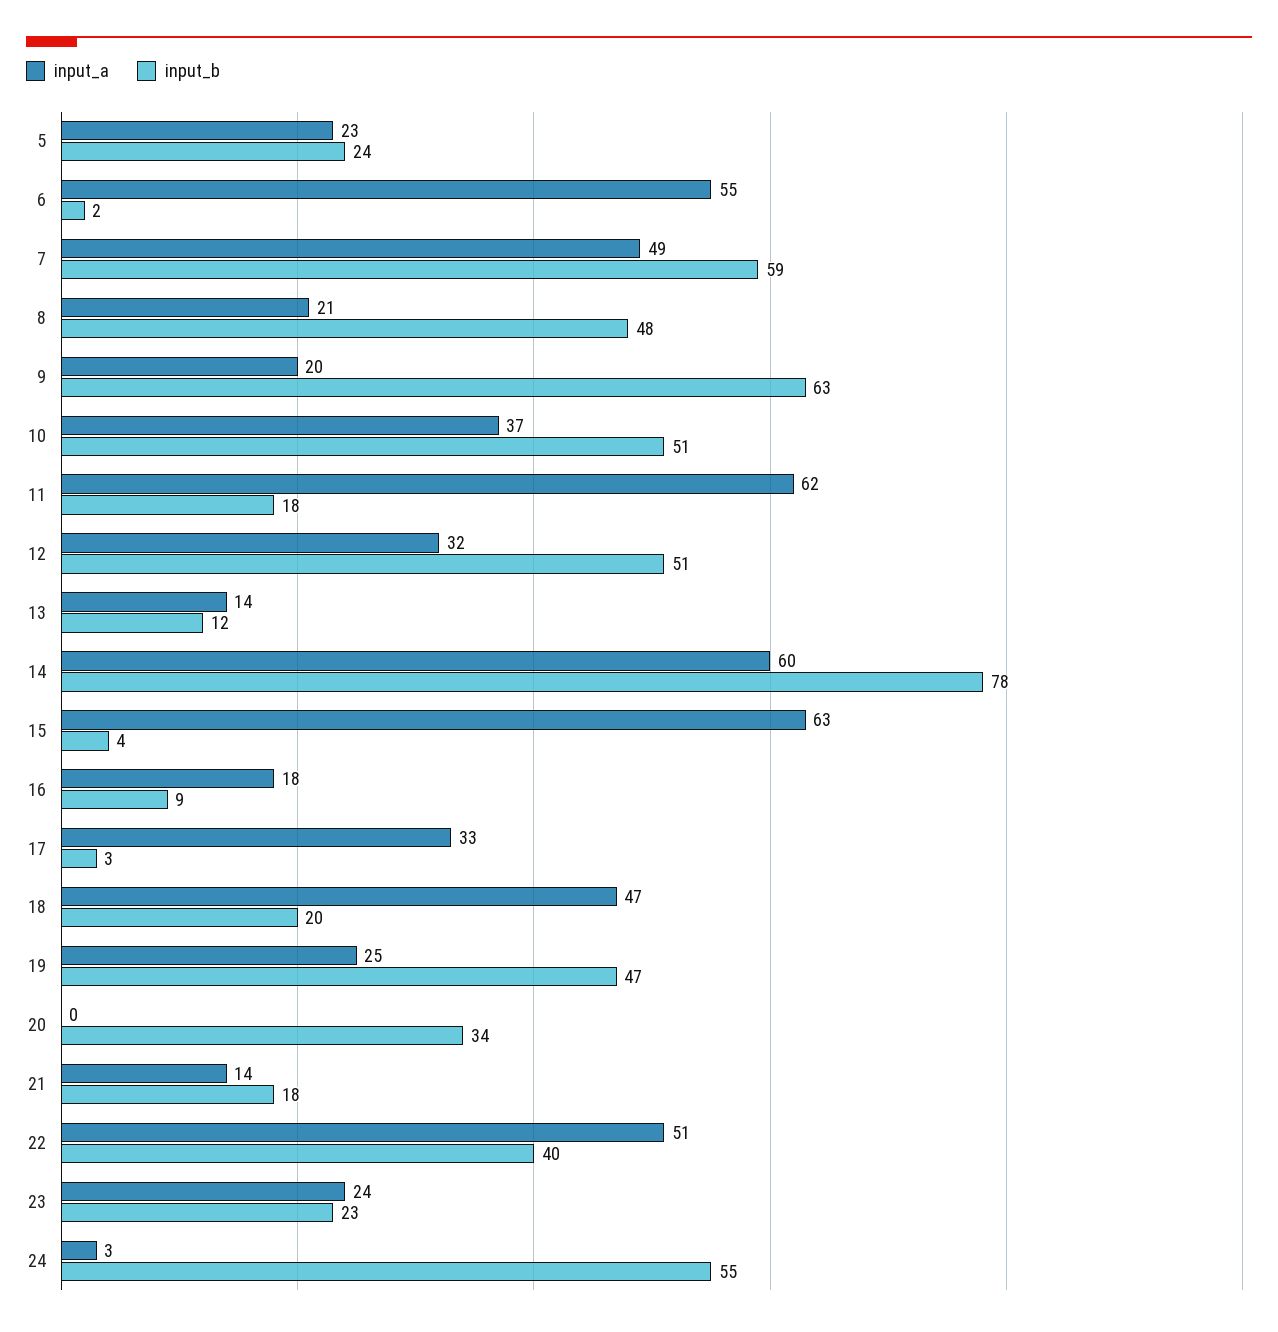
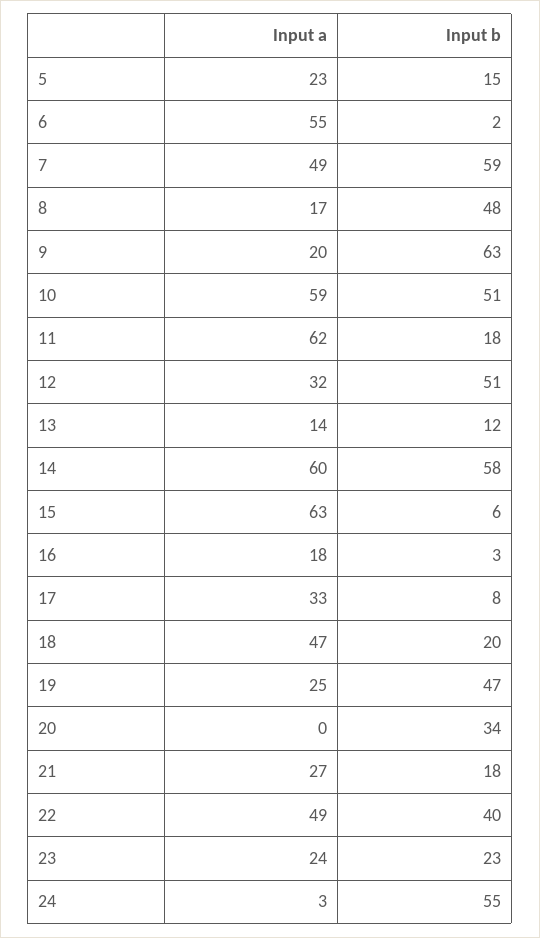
  {
    "input_a": {
      "5": 23,
      "6": 55,
      "7": 49,
-     "8": 21,
+     "8": 17,
      "9": 20,
-     "10": 37,
+     "10": 59,
      "11": 62,
      "12": 32,
      "13": 14,
      "14": 60,
      "15": 63,
      "16": 18,
      "17": 33,
      "18": 47,
      "19": 25,
      "20": 0,
-     "21": 14,
+     "21": 27,
-     "22": 51,
+     "22": 49,
      "23": 24,
      "24": 3
    },
    "input_b": {
-     "5": 24,
+     "5": 15,
      "6": 2,
      "7": 59,
      "8": 48,
      "9": 63,
      "10": 51,
      "11": 18,
      "12": 51,
      "13": 12,
-     "14": 78,
+     "14": 58,
-     "15": 4,
+     "15": 6,
-     "16": 9,
+     "16": 3,
-     "17": 3,
+     "17": 8,
      "18": 20,
      "19": 47,
      "20": 34,
      "21": 18,
      "22": 40,
      "23": 23,
      "24": 55
    }
  }

